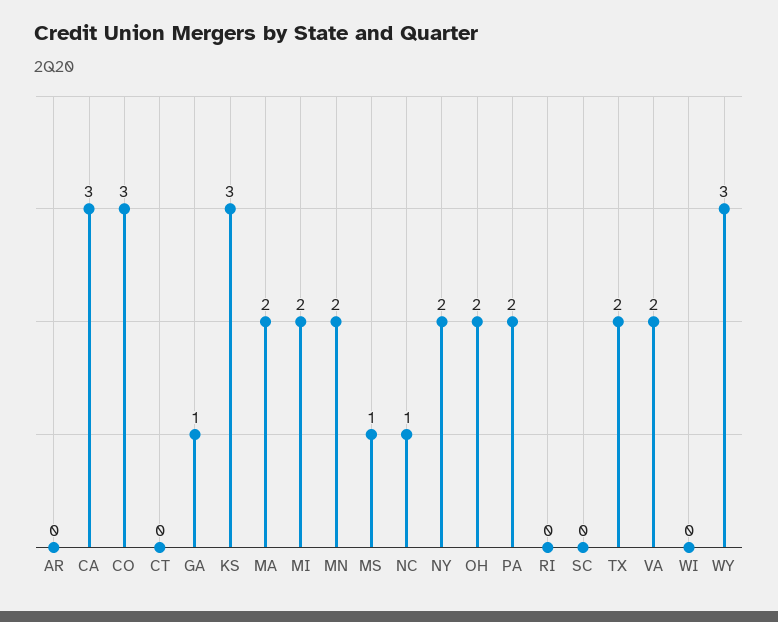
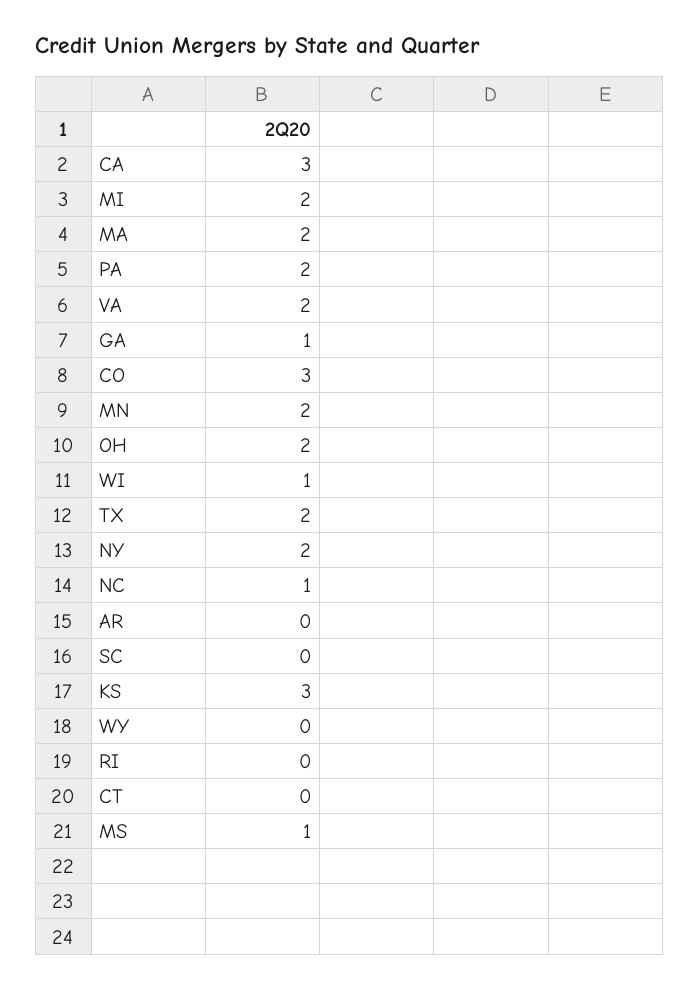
  {
    "AR": 0,
    "CA": 3,
    "CO": 3,
    "CT": 0,
    "GA": 1,
    "KS": 3,
    "MA": 2,
    "MI": 2,
    "MN": 2,
    "MS": 1,
    "NC": 1,
    "NY": 2,
    "OH": 2,
    "PA": 2,
    "RI": 0,
    "SC": 0,
    "TX": 2,
    "VA": 2,
-   "WI": 0,
+   "WI": 1,
-   "WY": 3
+   "WY": 0
  }

